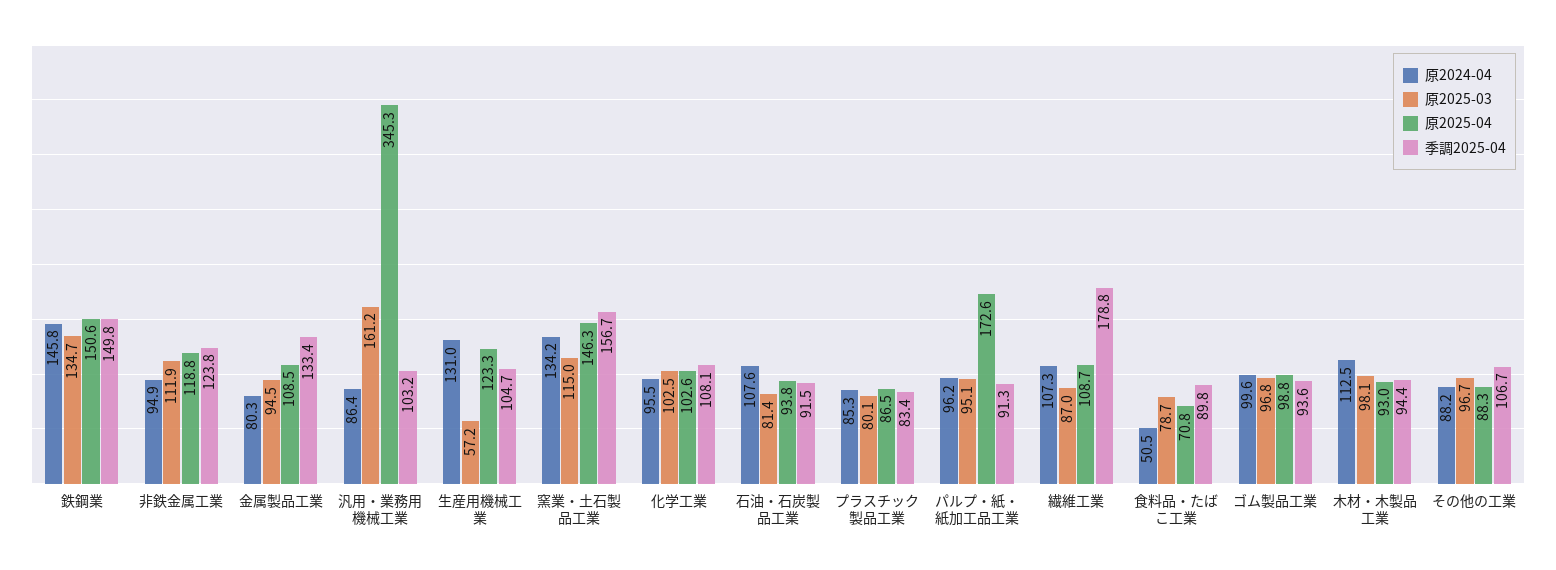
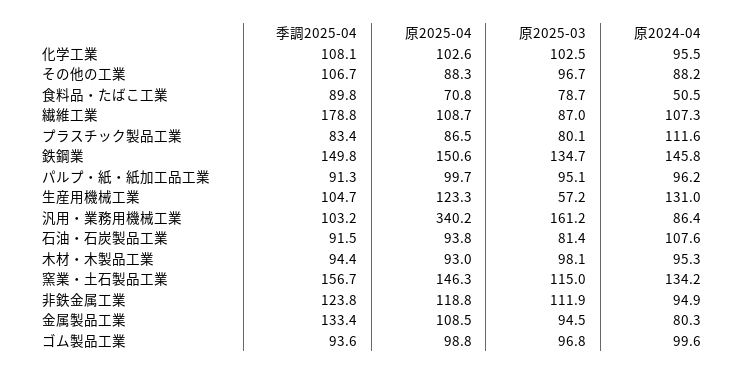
  {
    "原2024-04": {
      "鉄鋼業": 145.8,
      "非鉄金属工業": 94.9,
      "金属製品工業": 80.3,
      "汎用・業務用機械工業": 86.4,
      "生産用機械工業": 131,
      "窯業・土石製品工業": 134.2,
      "化学工業": 95.5,
      "石油・石炭製品工業": 107.6,
-     "プラスチック製品工業": 85.3,
+     "プラスチック製品工業": 111.6,
      "パルプ・紙・紙加工品工業": 96.2,
      "繊維工業": 107.3,
      "食料品・たばこ工業": 50.5,
      "ゴム製品工業": 99.6,
-     "木材・木製品工業": 112.5,
+     "木材・木製品工業": 95.3,
      "その他の工業": 88.2
    },
    "原2025-03": {
      "鉄鋼業": 134.7,
      "非鉄金属工業": 111.9,
      "金属製品工業": 94.5,
      "汎用・業務用機械工業": 161.2,
      "生産用機械工業": 57.2,
      "窯業・土石製品工業": 115,
      "化学工業": 102.5,
      "石油・石炭製品工業": 81.4,
      "プラスチック製品工業": 80.1,
      "パルプ・紙・紙加工品工業": 95.1,
      "繊維工業": 87,
      "食料品・たばこ工業": 78.7,
      "ゴム製品工業": 96.8,
      "木材・木製品工業": 98.1,
      "その他の工業": 96.7
    },
    "原2025-04": {
      "鉄鋼業": 150.6,
      "非鉄金属工業": 118.8,
      "金属製品工業": 108.5,
-     "汎用・業務用機械工業": 345.3,
+     "汎用・業務用機械工業": 340.2,
      "生産用機械工業": 123.3,
      "窯業・土石製品工業": 146.3,
      "化学工業": 102.6,
      "石油・石炭製品工業": 93.8,
      "プラスチック製品工業": 86.5,
-     "パルプ・紙・紙加工品工業": 172.6,
+     "パルプ・紙・紙加工品工業": 99.7,
      "繊維工業": 108.7,
      "食料品・たばこ工業": 70.8,
      "ゴム製品工業": 98.8,
      "木材・木製品工業": 93,
      "その他の工業": 88.3
    },
    "季調2025-04": {
      "鉄鋼業": 149.8,
      "非鉄金属工業": 123.8,
      "金属製品工業": 133.4,
      "汎用・業務用機械工業": 103.2,
      "生産用機械工業": 104.7,
      "窯業・土石製品工業": 156.7,
      "化学工業": 108.1,
      "石油・石炭製品工業": 91.5,
      "プラスチック製品工業": 83.4,
      "パルプ・紙・紙加工品工業": 91.3,
      "繊維工業": 178.8,
      "食料品・たばこ工業": 89.8,
      "ゴム製品工業": 93.6,
      "木材・木製品工業": 94.4,
      "その他の工業": 106.7
    }
  }

